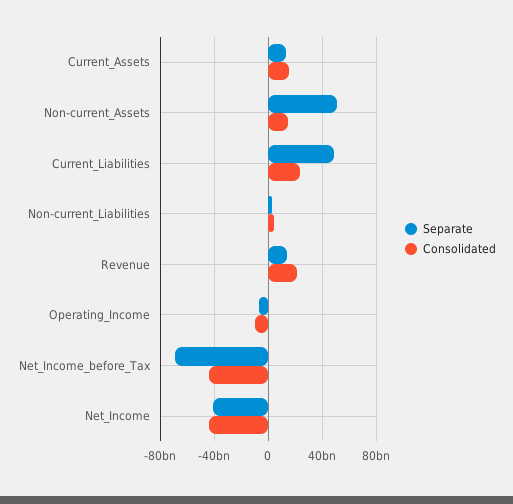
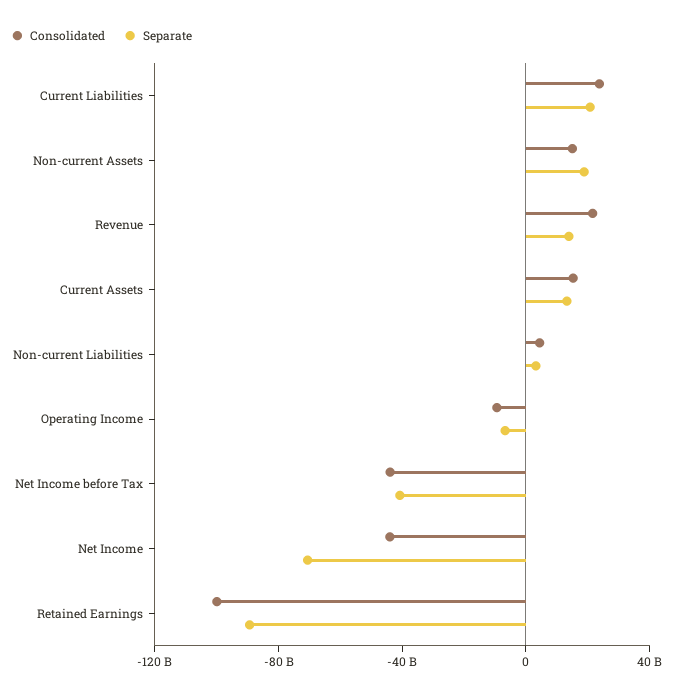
  {
    "Separate": {
      "Current_Assets": 15000000000,
-     "Non-current_Assets": 50000000000,
+     "Non-current_Assets": 20000000000,
-     "Current_Liabilities": 50000000000,
+     "Current_Liabilities": 20000000000,
      "Non-current_Liabilities": 5000000000,
      "Revenue": 15000000000,
      "Operating_Income": -5000000000,
-     "Net_Income_before_Tax": -70000000000,
+     "Net_Income_before_Tax": -40000000000,
-     "Net_Income": -40000000000
+     "Net_Income": -70000000000,
+     "Retained Earnings": -90000000000
    },
    "Consolidated": {
      "Current_Assets": 15000000000,
      "Non-current_Assets": 15000000000,
      "Current_Liabilities": 25000000000,
      "Non-current_Liabilities": 5000000000,
      "Revenue": 20000000000,
      "Operating_Income": -10000000000,
      "Net_Income_before_Tax": -45000000000,
-     "Net_Income": -45000000000
+     "Net_Income": -45000000000,
+     "Retained Earnings": -100000000000
    }
  }

